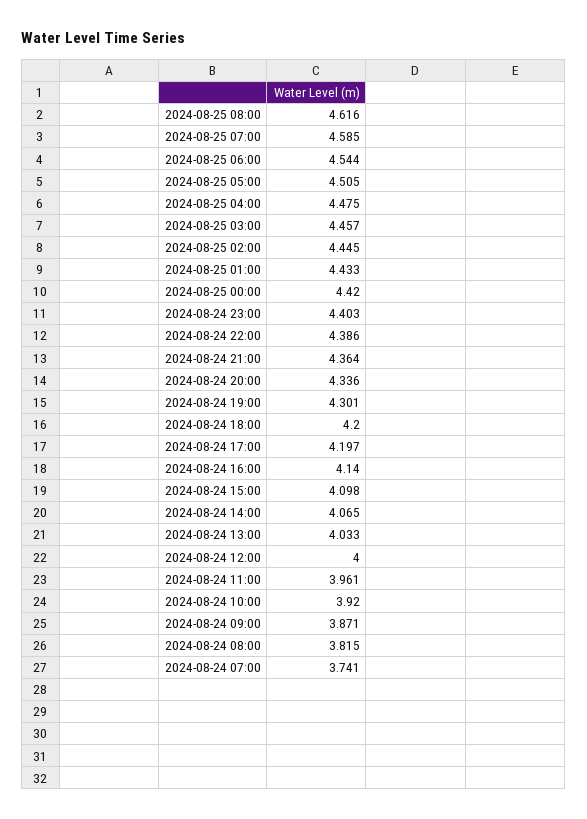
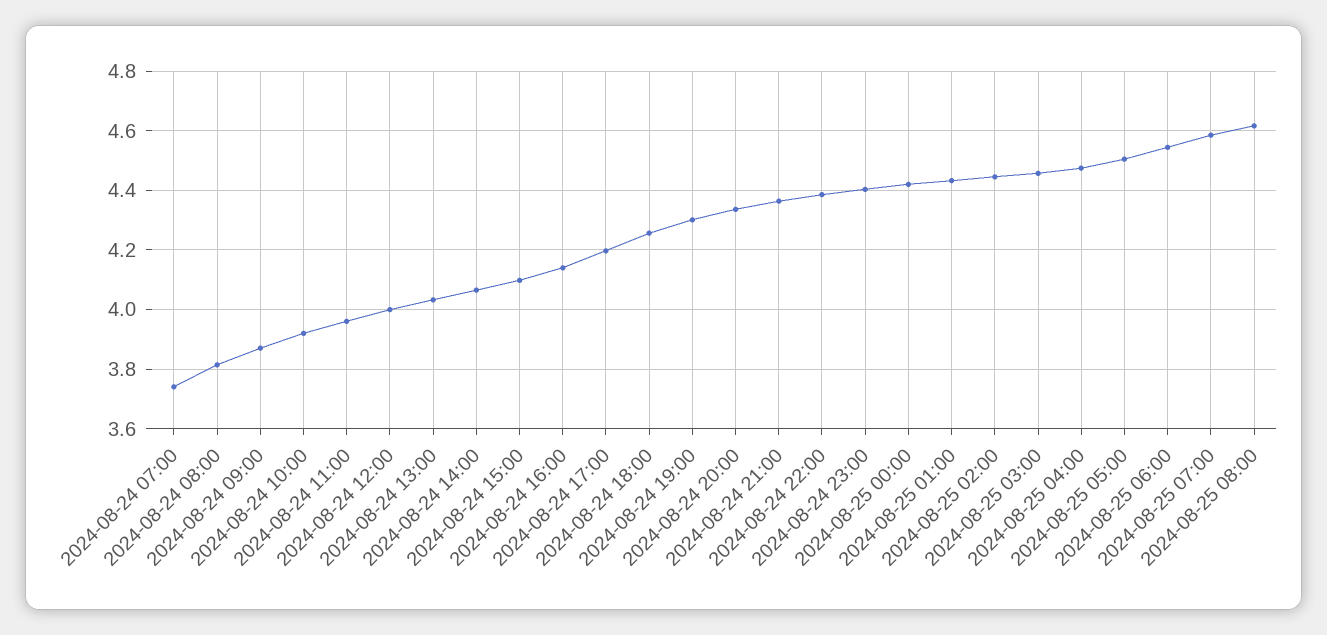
  {
    "2024-08-25 08:00": 4.616,
    "2024-08-25 07:00": 4.585,
    "2024-08-25 06:00": 4.544,
    "2024-08-25 05:00": 4.505,
    "2024-08-25 04:00": 4.475,
    "2024-08-25 03:00": 4.457,
    "2024-08-25 02:00": 4.445,
    "2024-08-25 01:00": 4.433,
    "2024-08-25 00:00": 4.42,
    "2024-08-24 23:00": 4.403,
    "2024-08-24 22:00": 4.386,
    "2024-08-24 21:00": 4.364,
    "2024-08-24 20:00": 4.336,
    "2024-08-24 19:00": 4.301,
-   "2024-08-24 18:00": 4.2,
+   "2024-08-24 18:00": 4.25,
    "2024-08-24 17:00": 4.197,
    "2024-08-24 16:00": 4.14,
    "2024-08-24 15:00": 4.098,
    "2024-08-24 14:00": 4.065,
    "2024-08-24 13:00": 4.033,
    "2024-08-24 12:00": 4,
    "2024-08-24 11:00": 3.961,
    "2024-08-24 10:00": 3.92,
    "2024-08-24 09:00": 3.871,
    "2024-08-24 08:00": 3.815,
    "2024-08-24 07:00": 3.741
  }

